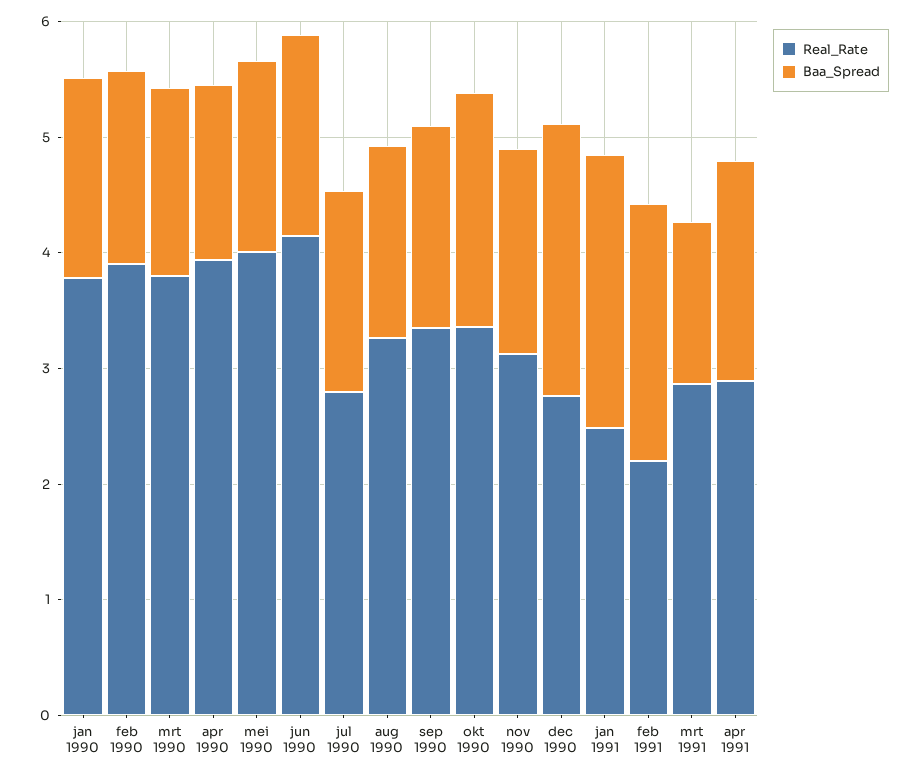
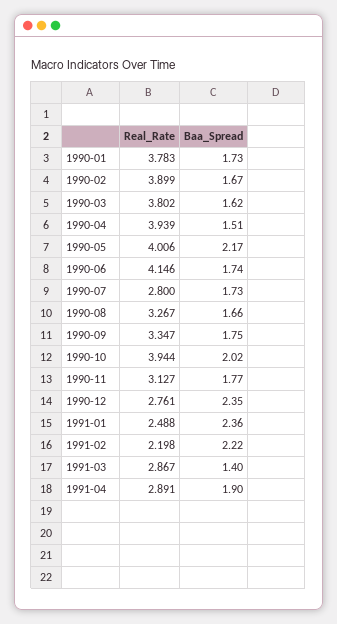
  {
    "Real_Rate": {
      "jan 1990": 3.783,
      "feb 1990": 3.899,
      "mrt 1990": 3.802,
      "apr 1990": 3.939,
      "mei 1990": 4.006,
      "jun 1990": 4.146,
      "jul 1990": 2.8,
      "aug 1990": 3.267,
      "sep 1990": 3.347,
-     "okt 1990": 3.4,
+     "okt 1990": 3.944,
      "nov 1990": 3.127,
      "dec 1990": 2.761,
      "jan 1991": 2.488,
      "feb 1991": 2.198,
      "mrt 1991": 2.867,
      "apr 1991": 2.891
    },
    "Baa_Spread": {
      "jan 1990": 1.73,
      "feb 1990": 1.67,
      "mrt 1990": 1.62,
      "apr 1990": 1.51,
-     "mei 1990": 1.6,
+     "mei 1990": 2.17,
      "jun 1990": 1.74,
      "jul 1990": 1.73,
      "aug 1990": 1.66,
      "sep 1990": 1.75,
      "okt 1990": 2.02,
      "nov 1990": 1.77,
      "dec 1990": 2.35,
      "jan 1991": 2.36,
      "feb 1991": 2.22,
      "mrt 1991": 1.4,
      "apr 1991": 1.9
    }
  }

